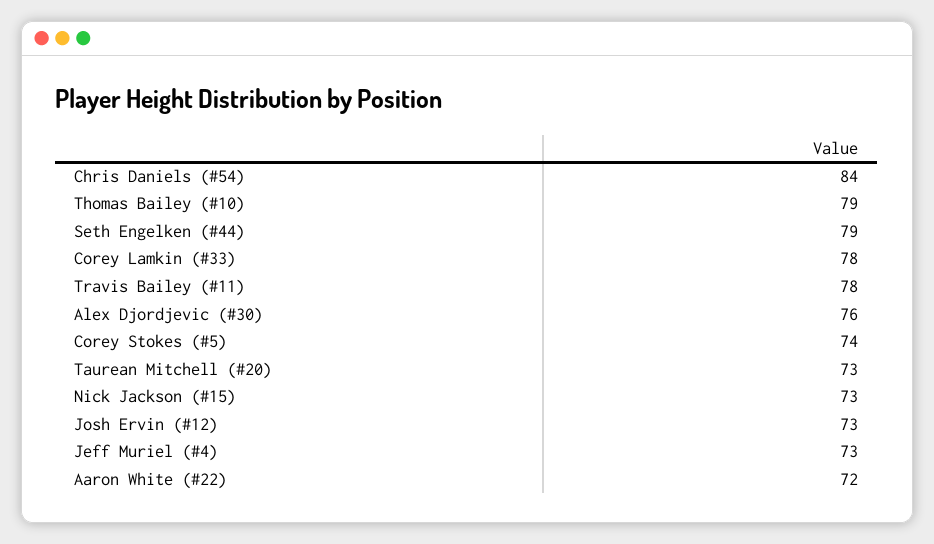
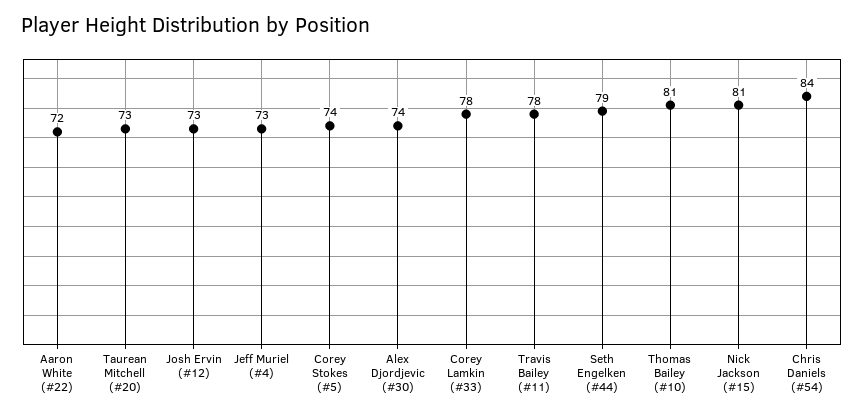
  {
    "Chris Daniels (#54)": 84,
-   "Thomas Bailey (#10)": 79,
+   "Thomas Bailey (#10)": 81,
    "Seth Engelken (#44)": 79,
    "Corey Lamkin (#33)": 78,
    "Travis Bailey (#11)": 78,
-   "Alex Djordjevic (#30)": 76,
+   "Alex Djordjevic (#30)": 74,
    "Corey Stokes (#5)": 74,
    "Taurean Mitchell (#20)": 73,
-   "Nick Jackson (#15)": 73,
+   "Nick Jackson (#15)": 81,
    "Josh Ervin (#12)": 73,
    "Jeff Muriel (#4)": 73,
    "Aaron White (#22)": 72
  }

